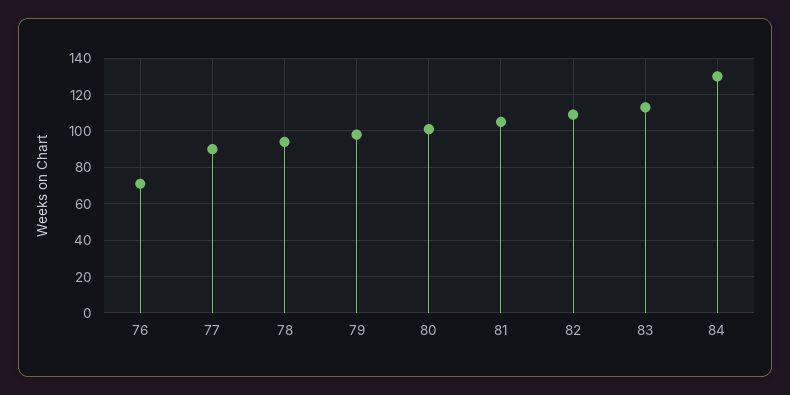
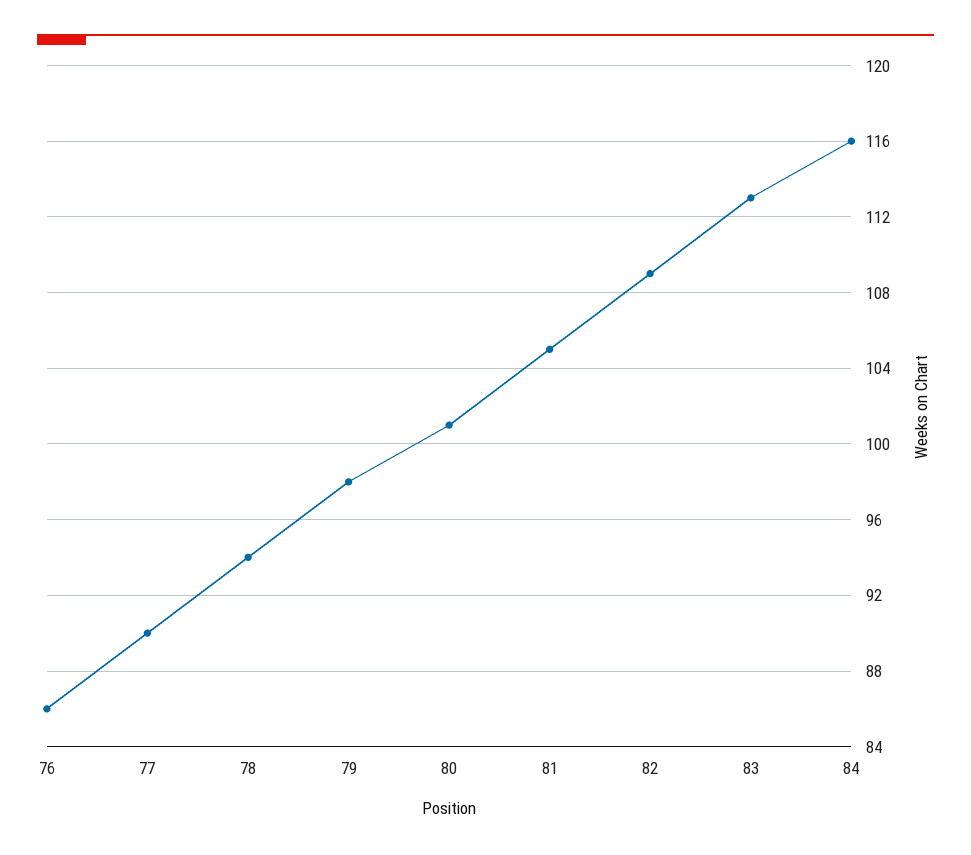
  {
-   "76": 70,
+   "76": 86,
    "77": 90,
    "78": 94,
    "79": 98,
    "80": 101,
    "81": 105,
    "82": 109,
    "83": 113,
-   "84": 130
+   "84": 116
  }

